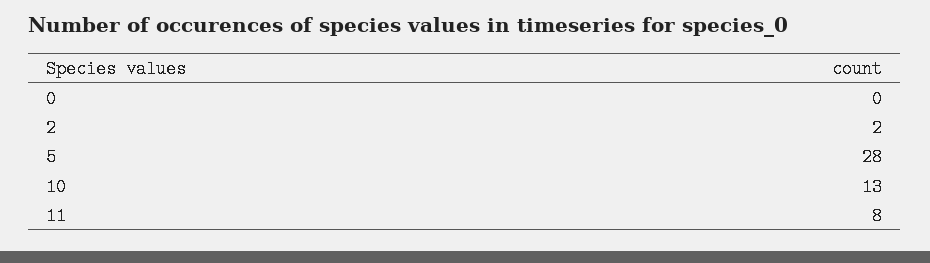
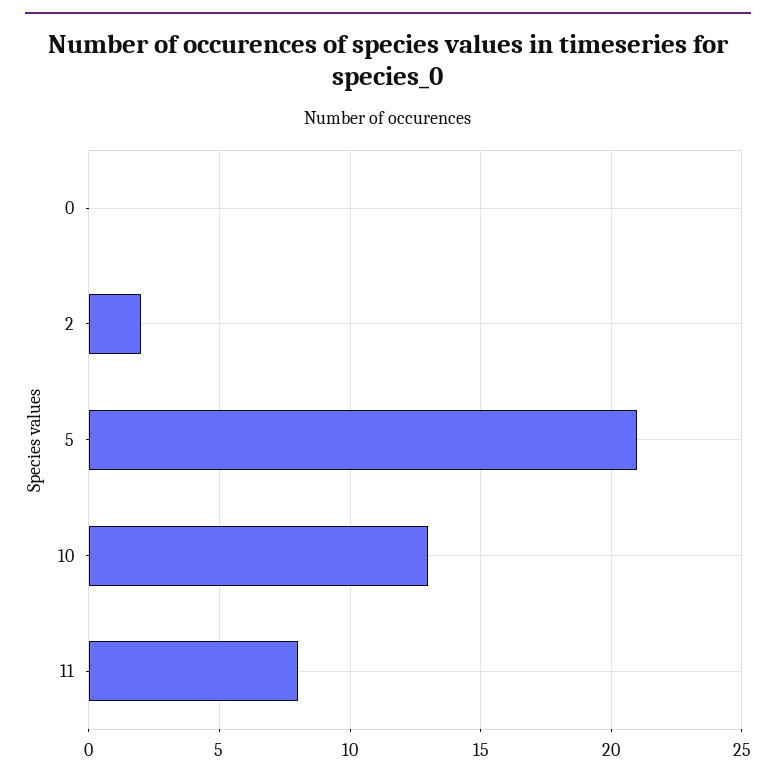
  {
    "0": 0,
    "2": 2,
-   "5": 28,
+   "5": 21,
    "10": 13,
    "11": 8
  }

